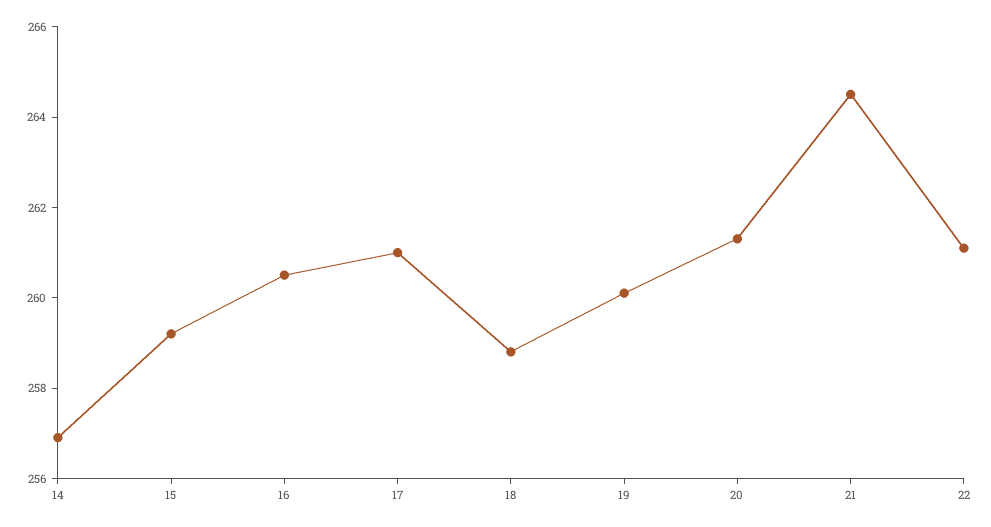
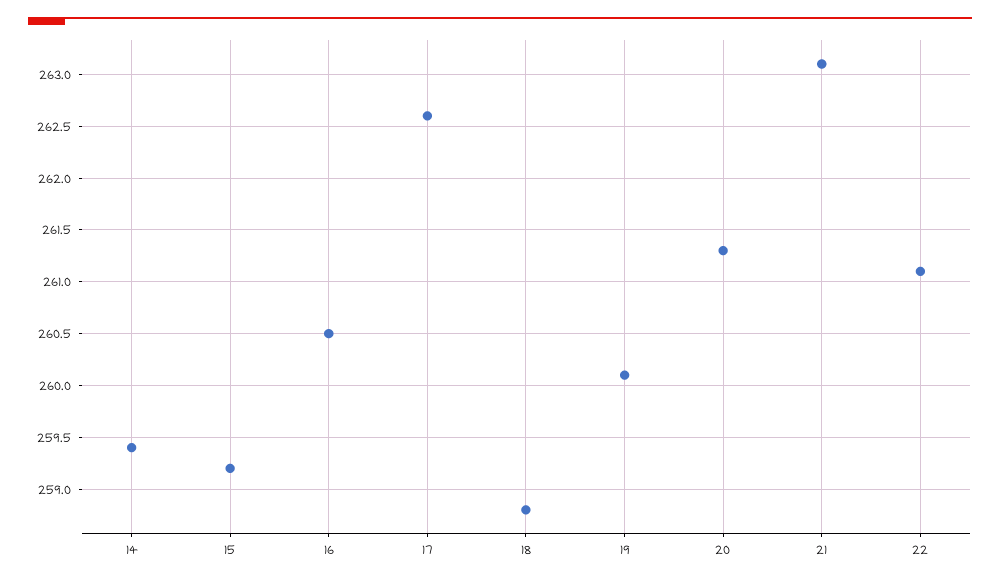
  {
-   "14": 257,
+   "14": 259.4,
    "15": 259.2,
    "16": 260.5,
-   "17": 261,
+   "17": 262.6,
    "18": 258.8,
    "19": 260.1,
    "20": 261.3,
-   "21": 264.5,
+   "21": 263.1,
    "22": 261.1
  }

